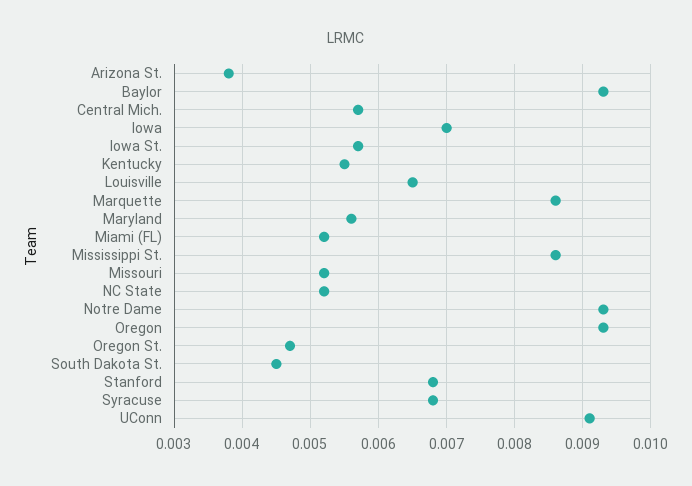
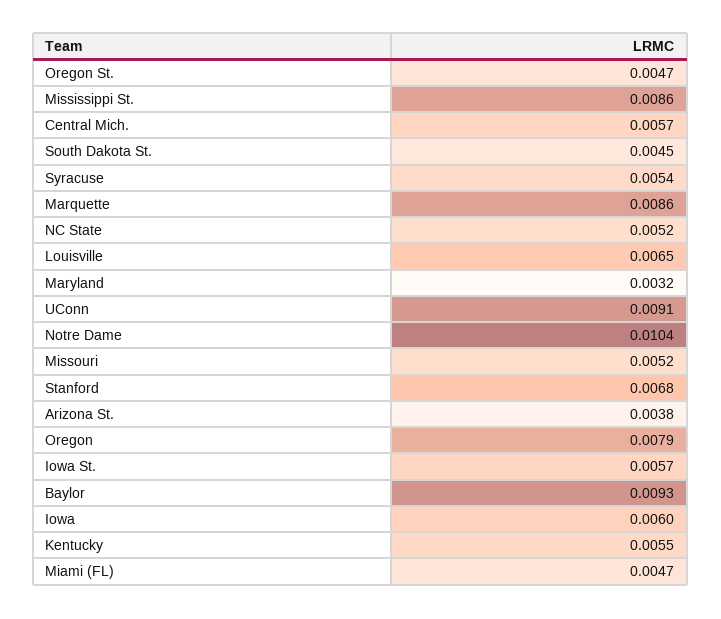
  {
    "Arizona St.": 0.0038,
    "Baylor": 0.0093,
    "Central Mich.": 0.0057,
-   "Iowa": 0.007,
+   "Iowa": 0.006,
    "Iowa St.": 0.0057,
    "Kentucky": 0.0055,
    "Louisville": 0.0065,
    "Marquette": 0.0086,
-   "Maryland": 0.0056,
+   "Maryland": 0.0032,
-   "Miami (FL)": 0.0052,
+   "Miami (FL)": 0.0047,
    "Mississippi St.": 0.0086,
    "Missouri": 0.0052,
    "NC State": 0.0052,
-   "Notre Dame": 0.0093,
+   "Notre Dame": 0.0104,
-   "Oregon": 0.0093,
+   "Oregon": 0.0079,
    "Oregon St.": 0.0047,
    "South Dakota St.": 0.0045,
    "Stanford": 0.0068,
-   "Syracuse": 0.0068,
+   "Syracuse": 0.0054,
    "UConn": 0.0091
  }

